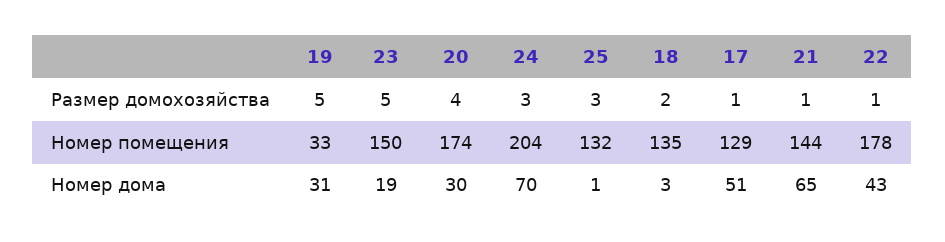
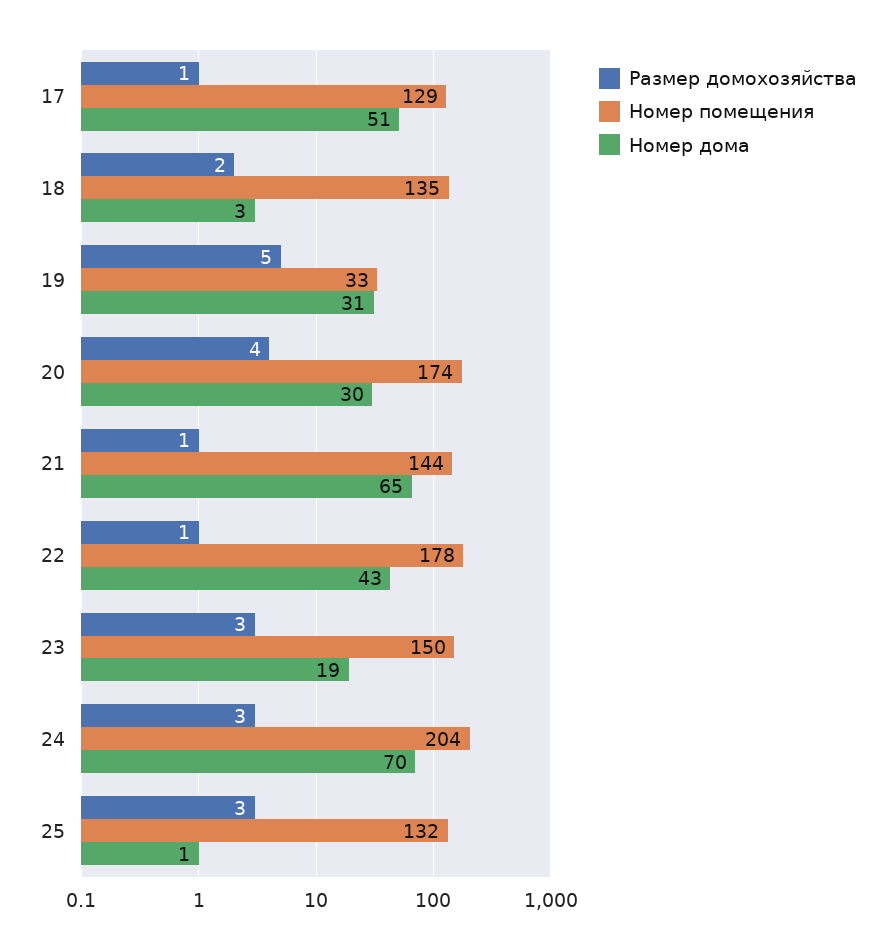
  {
    "Размер домохозяйства": {
      "19": 5,
-     "23": 5,
+     "23": 3,
      "20": 4,
      "24": 3,
      "25": 3,
      "18": 2,
      "17": 1,
      "21": 1,
      "22": 1
    },
    "Номер помещения": {
      "19": 33,
      "23": 150,
      "20": 174,
      "24": 204,
      "25": 132,
      "18": 135,
      "17": 129,
      "21": 144,
      "22": 178
    },
    "Номер дома": {
      "19": 31,
      "23": 19,
      "20": 30,
      "24": 70,
      "25": 1,
      "18": 3,
      "17": 51,
      "21": 65,
      "22": 43
    }
  }

